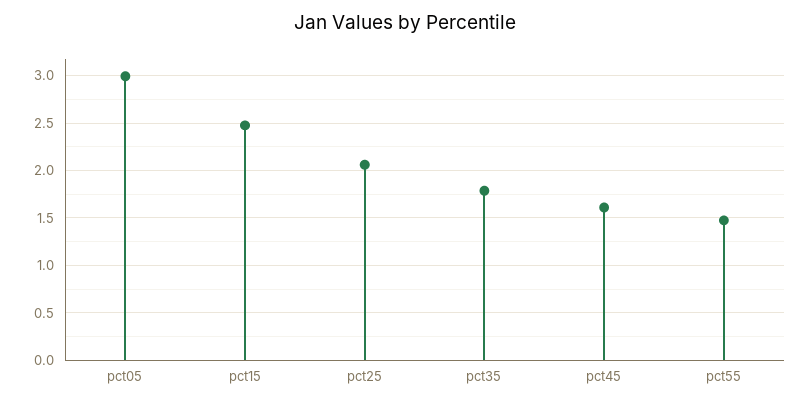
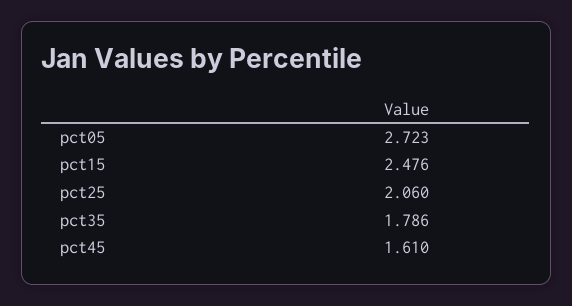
  {
-   "pct05": 3,
+   "pct05": 2.723,
    "pct15": 2.476,
    "pct25": 2.06,
    "pct35": 1.786,
-   "pct45": 1.61,
+   "pct45": 1.61
-   "pct55": 1.5
  }

